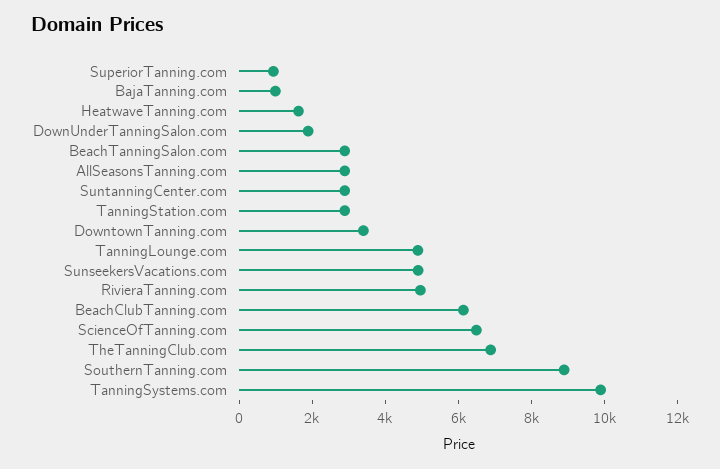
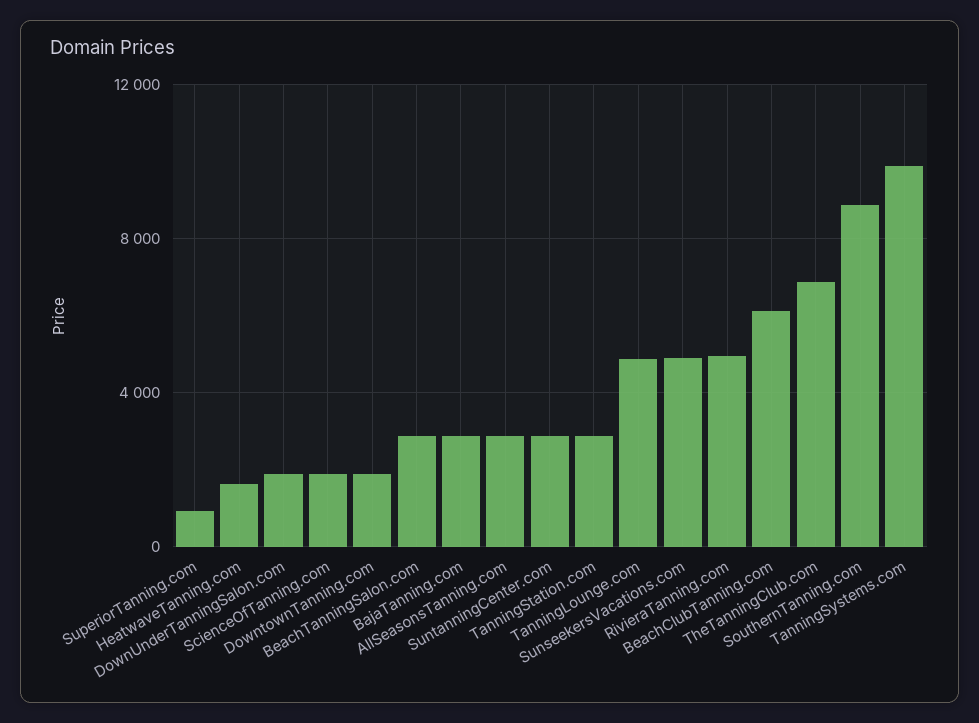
  {
    "SuperiorTanning.com": 1000,
-   "BajaTanning.com": 1000,
+   "BajaTanning.com": 3000,
    "HeatwaveTanning.com": 1500,
    "DownUnderTanningSalon.com": 2000,
    "BeachTanningSalon.com": 3000,
    "AllSeasonsTanning.com": 3000,
    "SuntanningCenter.com": 3000,
    "TanningStation.com": 3000,
-   "DowntownTanning.com": 3500,
+   "DowntownTanning.com": 2000,
    "TanningLounge.com": 5000,
    "SunseekersVacations.com": 5000,
    "RivieraTanning.com": 5000,
    "BeachClubTanning.com": 6000,
-   "ScienceOfTanning.com": 6500,
+   "ScienceOfTanning.com": 2000,
    "TheTanningClub.com": 7000,
    "SouthernTanning.com": 9000,
    "TanningSystems.com": 10000
  }

